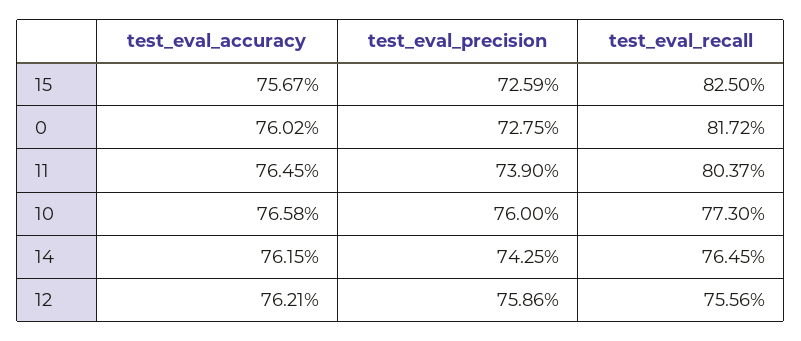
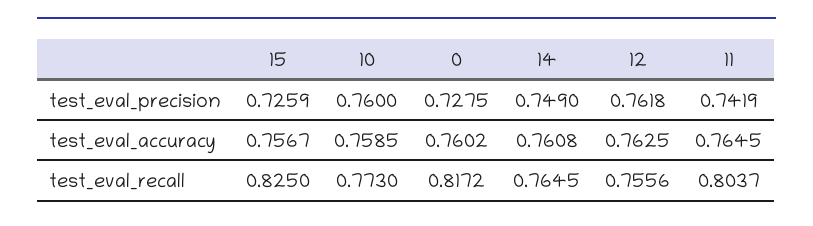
  {
    "test_eval_accuracy": {
      "15": 0.7567,
      "0": 0.7602,
      "11": 0.7645,
-     "10": 0.7658,
+     "10": 0.7585,
-     "14": 0.7615,
+     "14": 0.7608,
-     "12": 0.7621
+     "12": 0.7625
    },
    "test_eval_precision": {
      "15": 0.7259,
      "0": 0.7275,
-     "11": 0.739,
+     "11": 0.7419,
      "10": 0.76,
-     "14": 0.7425,
+     "14": 0.749,
-     "12": 0.7586
+     "12": 0.7618
    },
    "test_eval_recall": {
      "15": 0.825,
      "0": 0.8172,
      "11": 0.8037,
      "10": 0.773,
      "14": 0.7645,
      "12": 0.7556
    }
  }

